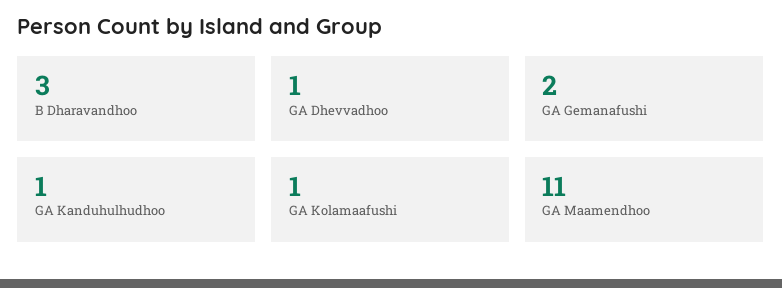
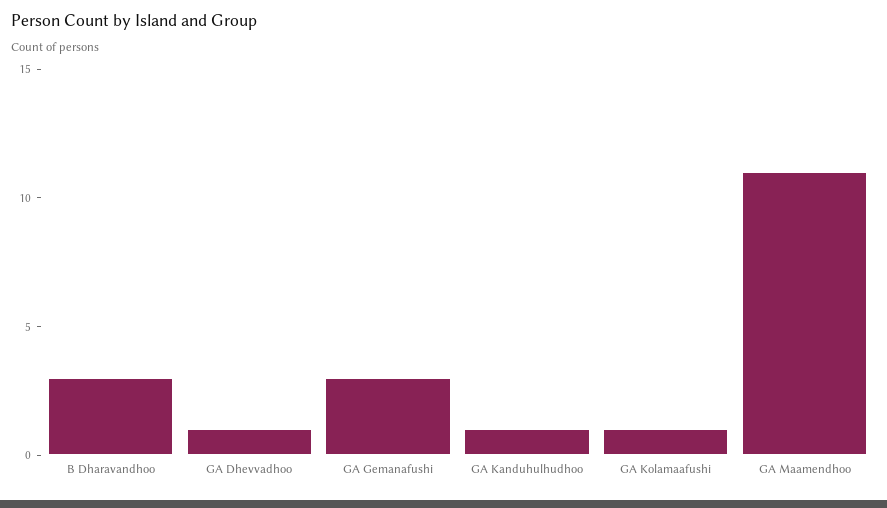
  {
    "B Dharavandhoo": 3,
    "GA Dhevvadhoo": 1,
-   "GA Gemanafushi": 2,
+   "GA Gemanafushi": 3,
    "GA Kanduhulhudhoo": 1,
    "GA Kolamaafushi": 1,
    "GA Maamendhoo": 11
  }

